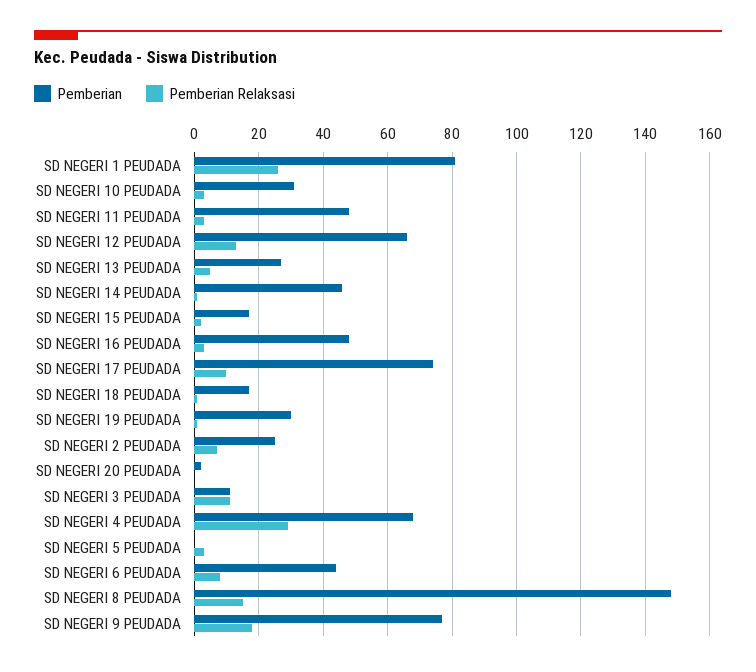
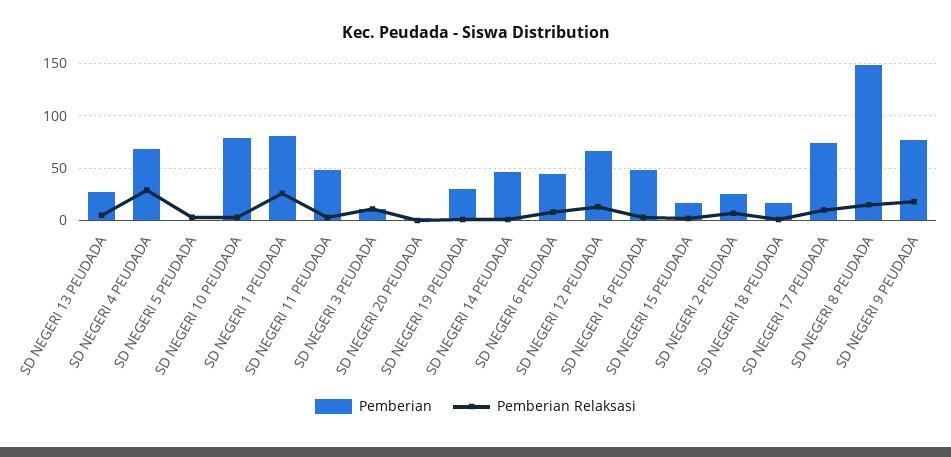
  {
    "Pemberian": {
      "SD NEGERI 1 PEUDADA": 80,
-     "SD NEGERI 10 PEUDADA": 30,
+     "SD NEGERI 10 PEUDADA": 80,
      "SD NEGERI 11 PEUDADA": 50,
      "SD NEGERI 12 PEUDADA": 65,
      "SD NEGERI 13 PEUDADA": 25,
      "SD NEGERI 14 PEUDADA": 45,
      "SD NEGERI 15 PEUDADA": 15,
      "SD NEGERI 16 PEUDADA": 50,
      "SD NEGERI 17 PEUDADA": 75,
      "SD NEGERI 18 PEUDADA": 15,
      "SD NEGERI 19 PEUDADA": 30,
      "SD NEGERI 2 PEUDADA": 25,
      "SD NEGERI 20 PEUDADA": 0,
      "SD NEGERI 3 PEUDADA": 10,
      "SD NEGERI 4 PEUDADA": 70,
      "SD NEGERI 5 PEUDADA": 0,
      "SD NEGERI 6 PEUDADA": 45,
      "SD NEGERI 8 PEUDADA": 150,
      "SD NEGERI 9 PEUDADA": 75
    },
    "Pemberian Relaksasi": {
      "SD NEGERI 1 PEUDADA": 25,
      "SD NEGERI 10 PEUDADA": 5,
      "SD NEGERI 11 PEUDADA": 5,
      "SD NEGERI 12 PEUDADA": 15,
      "SD NEGERI 13 PEUDADA": 5,
      "SD NEGERI 14 PEUDADA": 0,
      "SD NEGERI 15 PEUDADA": 0,
      "SD NEGERI 16 PEUDADA": 5,
      "SD NEGERI 17 PEUDADA": 10,
      "SD NEGERI 18 PEUDADA": 0,
      "SD NEGERI 19 PEUDADA": 0,
      "SD NEGERI 2 PEUDADA": 5,
      "SD NEGERI 20 PEUDADA": 0,
      "SD NEGERI 3 PEUDADA": 10,
      "SD NEGERI 4 PEUDADA": 30,
      "SD NEGERI 5 PEUDADA": 5,
      "SD NEGERI 6 PEUDADA": 10,
      "SD NEGERI 8 PEUDADA": 15,
      "SD NEGERI 9 PEUDADA": 20
    }
  }

